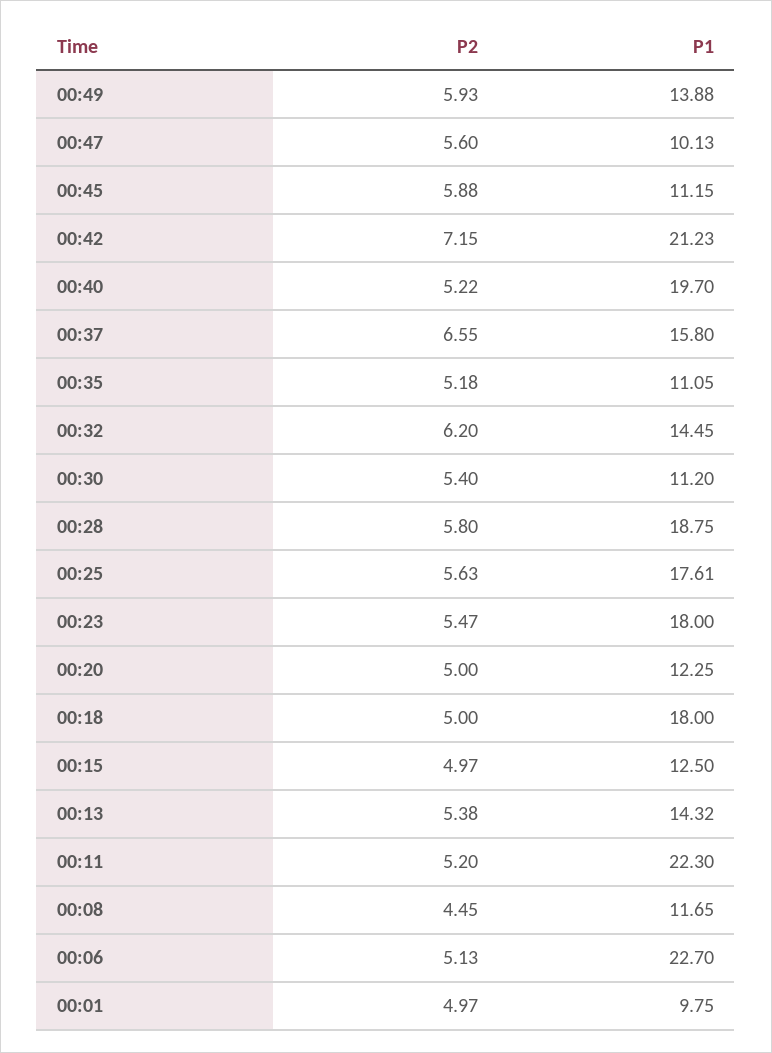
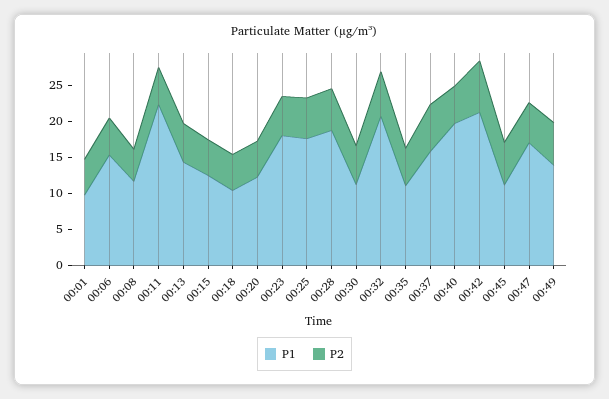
  {
    "P2": {
      "00:49": 5.93,
      "00:47": 5.6,
      "00:45": 5.88,
      "00:42": 7.15,
      "00:40": 5.22,
      "00:37": 6.55,
      "00:35": 5.18,
      "00:32": 6.2,
      "00:30": 5.4,
      "00:28": 5.8,
      "00:25": 5.63,
      "00:23": 5.47,
      "00:20": 5,
      "00:18": 5,
      "00:15": 4.97,
      "00:13": 5.38,
      "00:11": 5.2,
      "00:08": 4.45,
      "00:06": 5.13,
      "00:01": 4.97
    },
    "P1": {
      "00:49": 13.88,
-     "00:47": 10.13,
+     "00:47": 17.5,
      "00:45": 11.15,
      "00:42": 21.23,
      "00:40": 19.7,
      "00:37": 15.8,
      "00:35": 11.05,
-     "00:32": 14.45,
+     "00:32": 20,
      "00:30": 11.2,
      "00:28": 18.75,
      "00:25": 17.61,
      "00:23": 18,
      "00:20": 12.25,
-     "00:18": 18,
+     "00:18": 10,
      "00:15": 12.5,
      "00:13": 14.32,
      "00:11": 22.3,
      "00:08": 11.65,
-     "00:06": 22.7,
+     "00:06": 15,
      "00:01": 9.75
    }
  }

